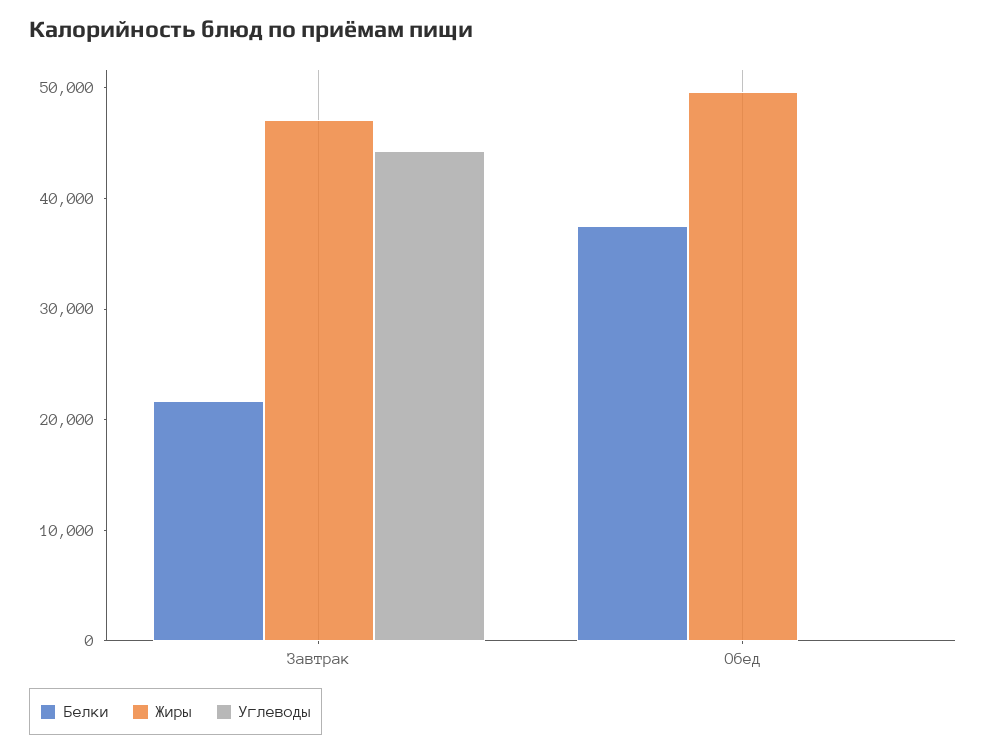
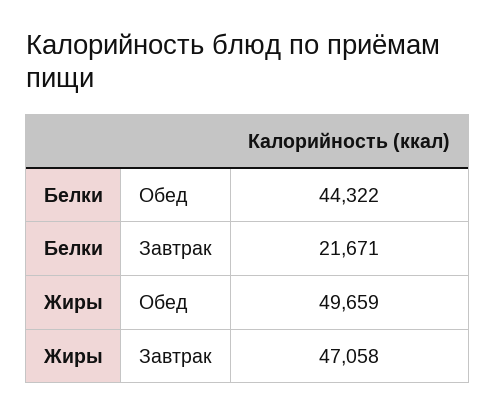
  {
    "Белки": {
      "Завтрак": 21671,
-     "Обед": 38000
+     "Обед": 44322
    },
    "Жиры": {
      "Завтрак": 47058,
      "Обед": 49659
-   },
+   }
-   "Углеводы": {
-     "Завтрак": 44000,
-     "Обед": 0
-   }
  }

